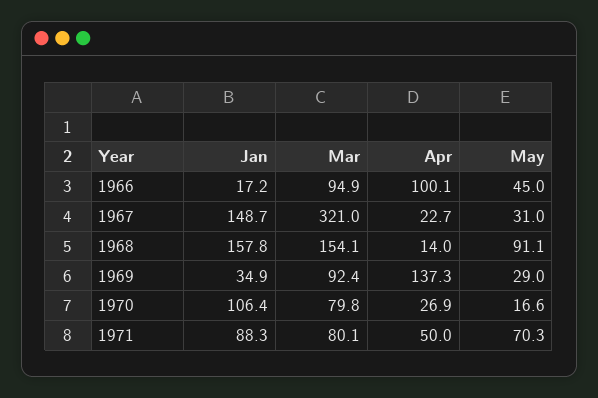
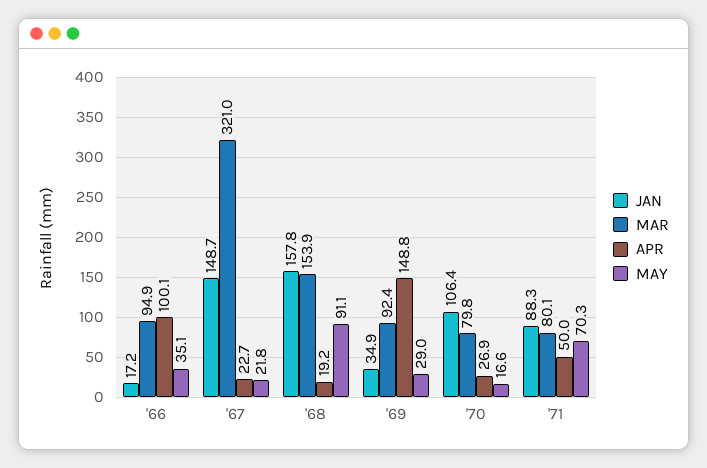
  {
    "Jan": {
      "1966": 17.2,
      "1967": 148.7,
      "1968": 157.8,
      "1969": 34.9,
      "1970": 106.4,
      "1971": 88.3
    },
    "Mar": {
      "1966": 94.9,
      "1967": 321,
-     "1968": 154.1,
+     "1968": 153.9,
      "1969": 92.4,
      "1970": 79.8,
      "1971": 80.1
    },
    "Apr": {
      "1966": 100.1,
      "1967": 22.7,
-     "1968": 14,
+     "1968": 19.2,
-     "1969": 137.3,
+     "1969": 148.8,
      "1970": 26.9,
      "1971": 50
    },
    "May": {
-     "1966": 45,
+     "1966": 35.1,
-     "1967": 31,
+     "1967": 21.8,
      "1968": 91.1,
      "1969": 29,
      "1970": 16.6,
      "1971": 70.3
    }
  }

